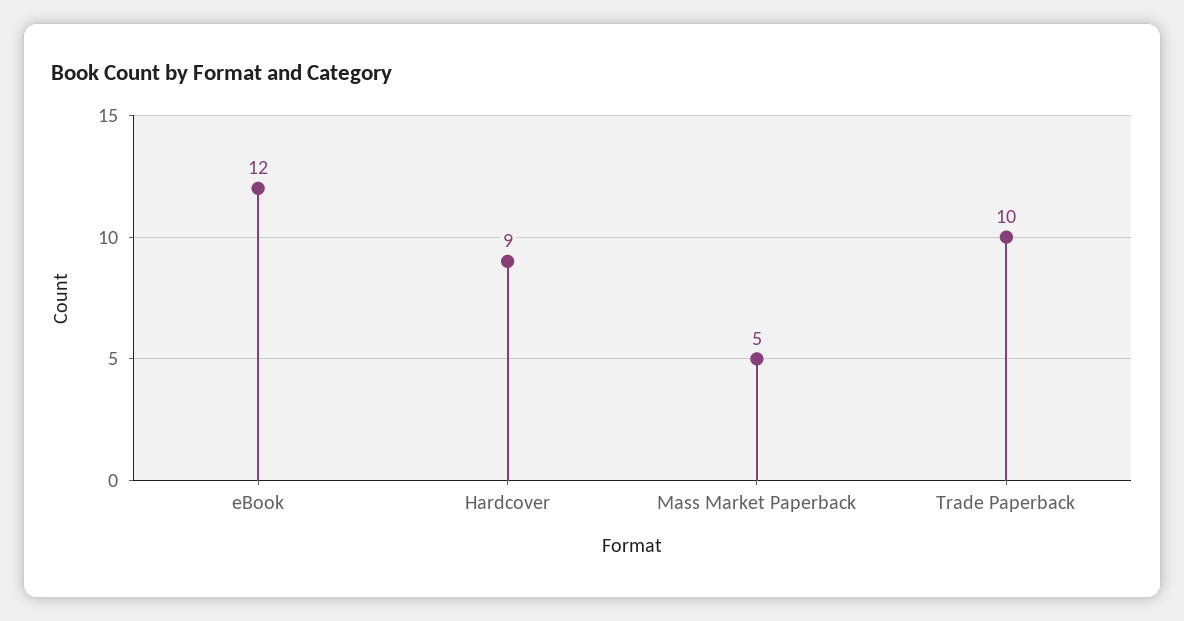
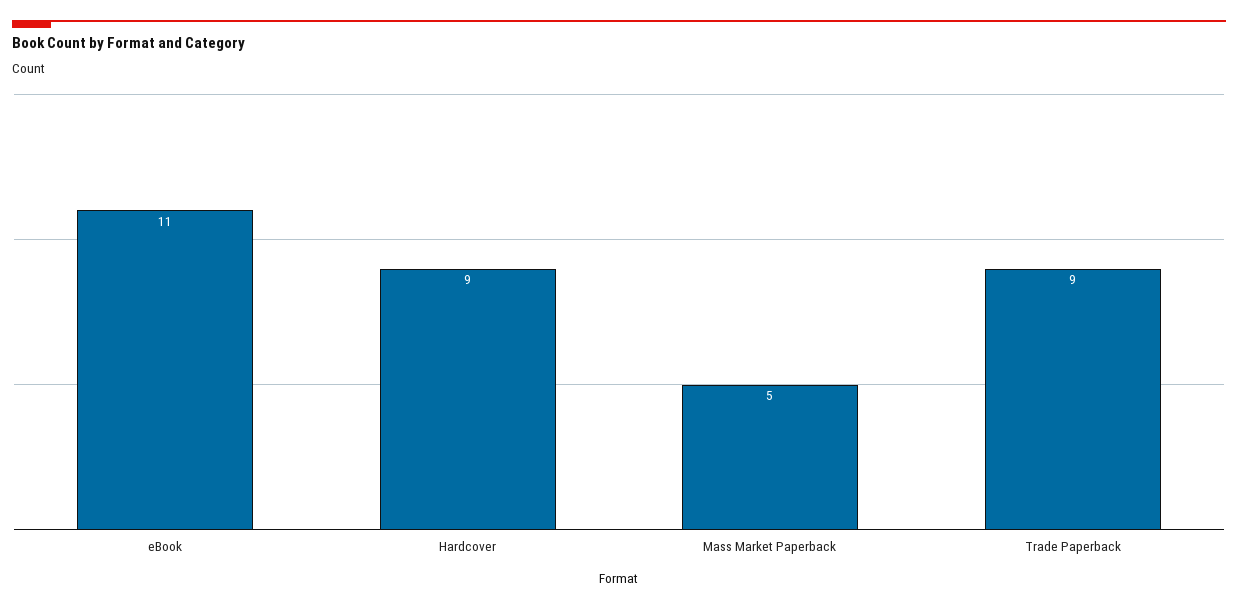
  {
-   "eBook": 12,
+   "eBook": 11,
    "Hardcover": 9,
    "Mass Market Paperback": 5,
-   "Trade Paperback": 10
+   "Trade Paperback": 9
  }

